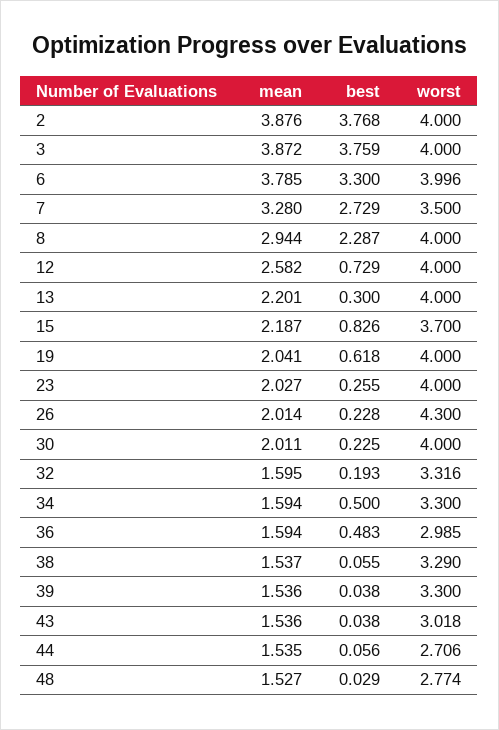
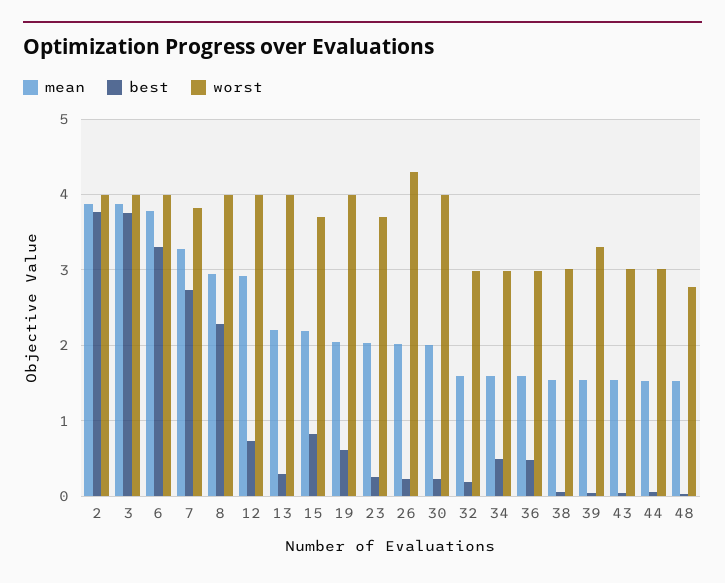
  {
    "mean": {
      "2": 3.876,
      "3": 3.872,
      "6": 3.785,
      "7": 3.28,
      "8": 2.944,
-     "12": 2.582,
+     "12": 2.9,
      "13": 2.201,
      "15": 2.187,
      "19": 2.041,
      "23": 2.027,
      "26": 2.014,
      "30": 2.011,
      "32": 1.595,
      "34": 1.594,
      "36": 1.594,
      "38": 1.537,
      "39": 1.536,
      "43": 1.536,
      "44": 1.535,
      "48": 1.527
    },
    "best": {
      "2": 3.768,
      "3": 3.759,
      "6": 3.3,
      "7": 2.729,
      "8": 2.287,
      "12": 0.729,
      "13": 0.3,
      "15": 0.826,
      "19": 0.618,
      "23": 0.255,
      "26": 0.228,
      "30": 0.225,
      "32": 0.193,
      "34": 0.5,
      "36": 0.483,
      "38": 0.055,
      "39": 0.038,
      "43": 0.038,
      "44": 0.056,
      "48": 0.029
    },
    "worst": {
      "2": 4,
      "3": 4,
      "6": 3.996,
-     "7": 3.5,
+     "7": 3.8,
      "8": 4,
      "12": 4,
      "13": 4,
      "15": 3.7,
      "19": 4,
-     "23": 4,
+     "23": 3.7,
      "26": 4.3,
      "30": 4,
-     "32": 3.316,
+     "32": 3,
-     "34": 3.3,
+     "34": 3,
      "36": 2.985,
-     "38": 3.29,
+     "38": 3,
      "39": 3.3,
      "43": 3.018,
-     "44": 2.706,
+     "44": 3,
      "48": 2.774
    }
  }

